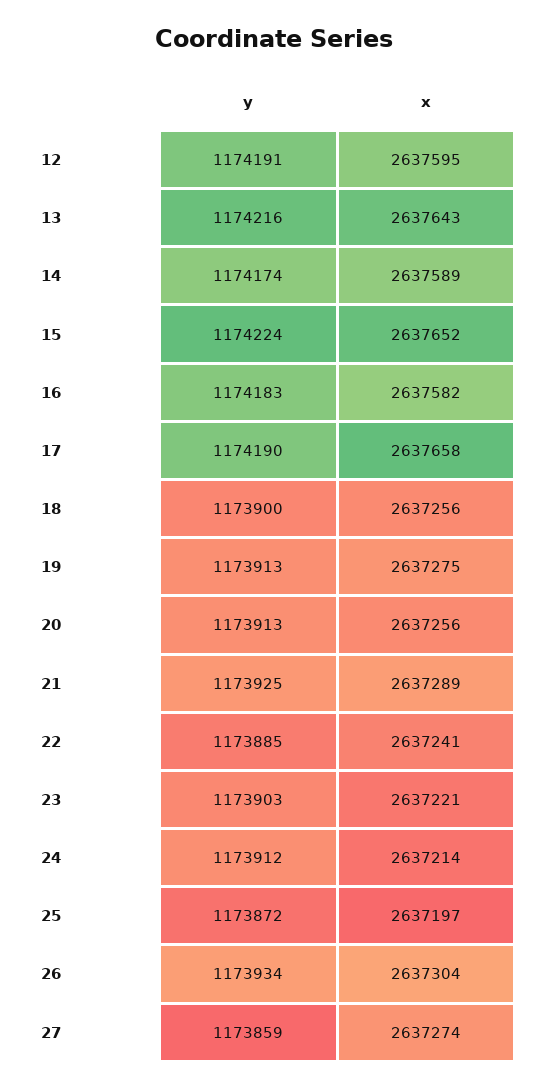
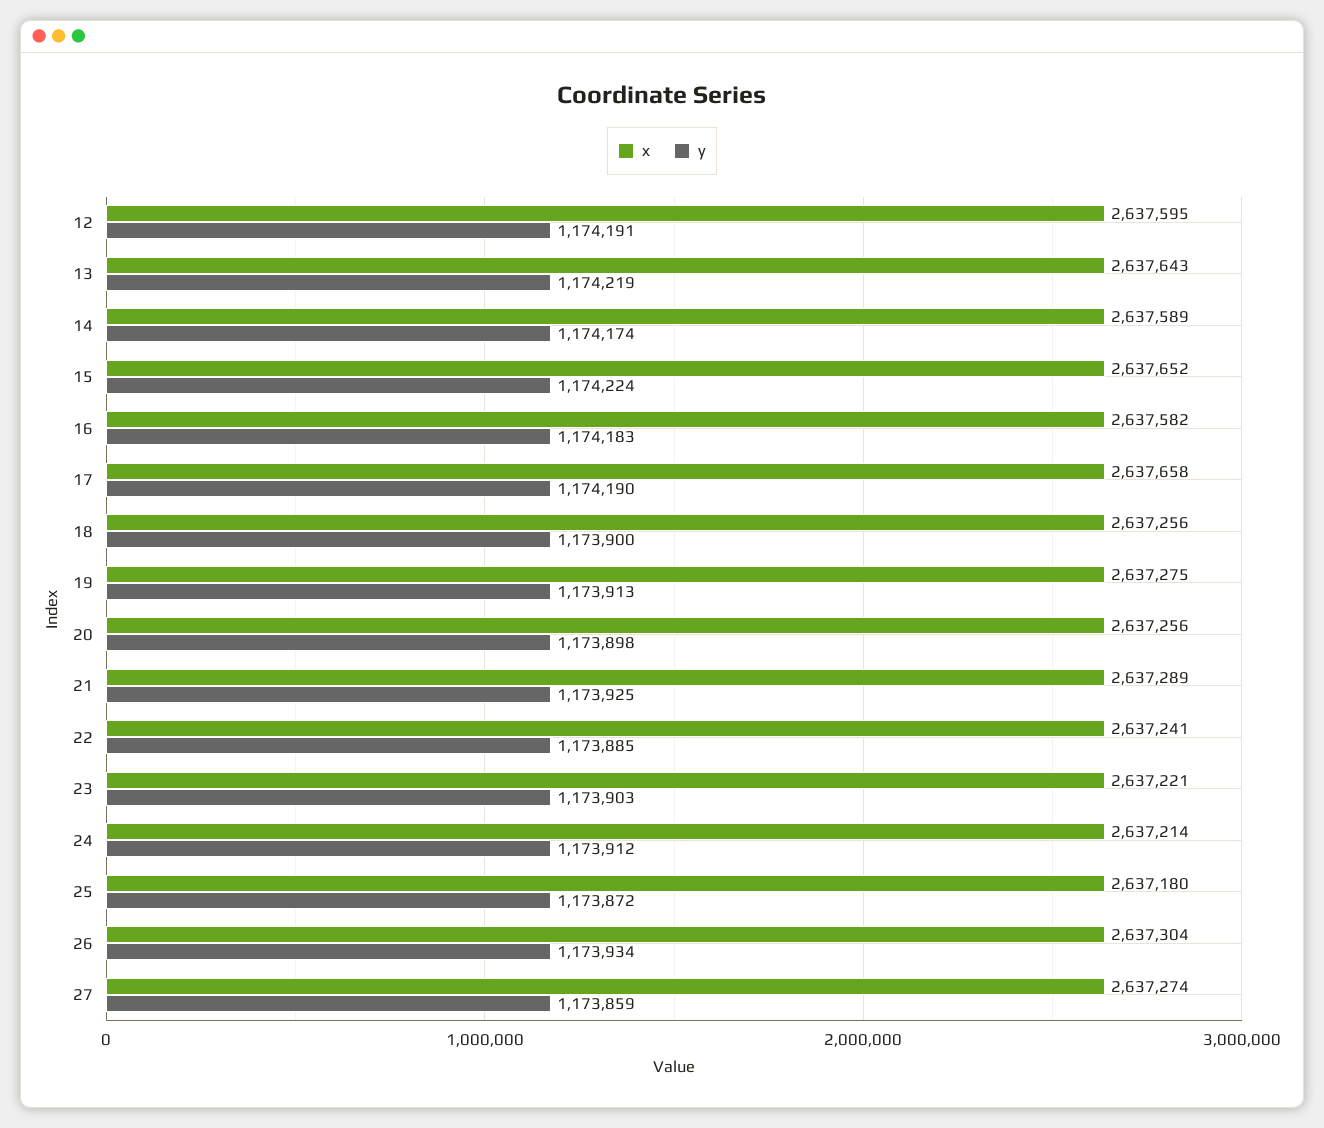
  {
    "y": {
      "12": 1174191,
-     "13": 1174216,
+     "13": 1174219,
      "14": 1174174,
      "15": 1174224,
      "16": 1174183,
      "17": 1174190,
      "18": 1173900,
      "19": 1173913,
-     "20": 1173913,
+     "20": 1173898,
      "21": 1173925,
      "22": 1173885,
      "23": 1173903,
      "24": 1173912,
      "25": 1173872,
      "26": 1173934,
      "27": 1173859
    },
    "x": {
      "12": 2637595,
      "13": 2637643,
      "14": 2637589,
      "15": 2637652,
      "16": 2637582,
      "17": 2637658,
      "18": 2637256,
      "19": 2637275,
      "20": 2637256,
      "21": 2637289,
      "22": 2637241,
      "23": 2637221,
      "24": 2637214,
-     "25": 2637197,
+     "25": 2637180,
      "26": 2637304,
      "27": 2637274
    }
  }

